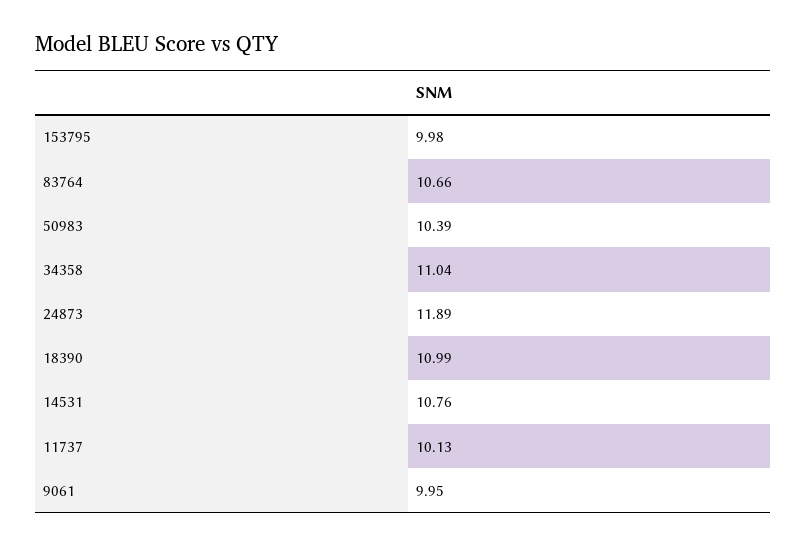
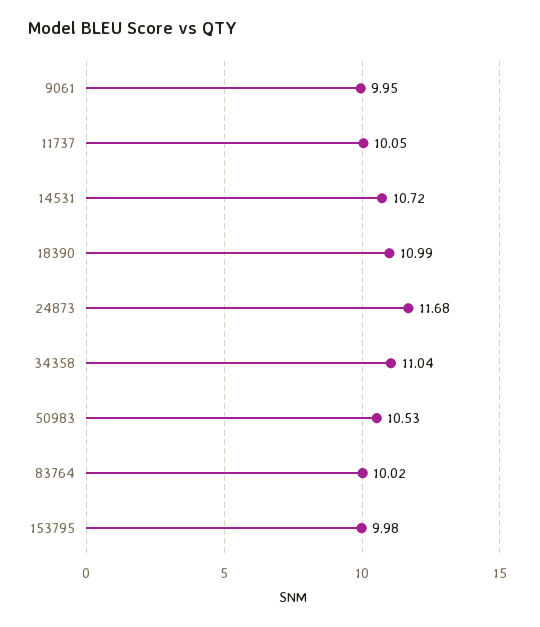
  {
    "153795": 9.98,
-   "83764": 10.66,
+   "83764": 10.02,
-   "50983": 10.39,
+   "50983": 10.53,
    "34358": 11.04,
-   "24873": 11.89,
+   "24873": 11.68,
    "18390": 10.99,
-   "14531": 10.76,
+   "14531": 10.72,
-   "11737": 10.13,
+   "11737": 10.05,
    "9061": 9.95
  }

